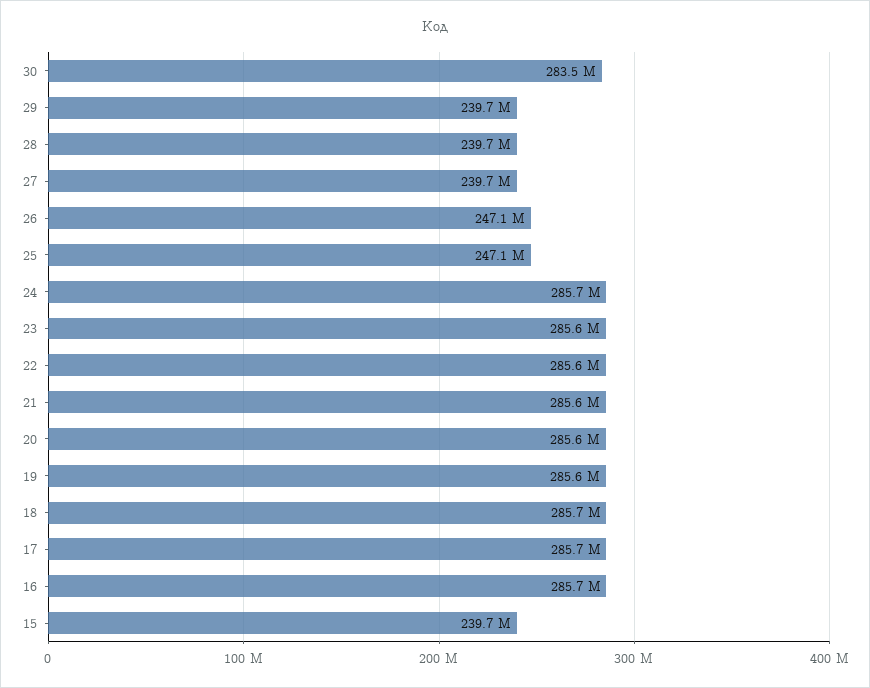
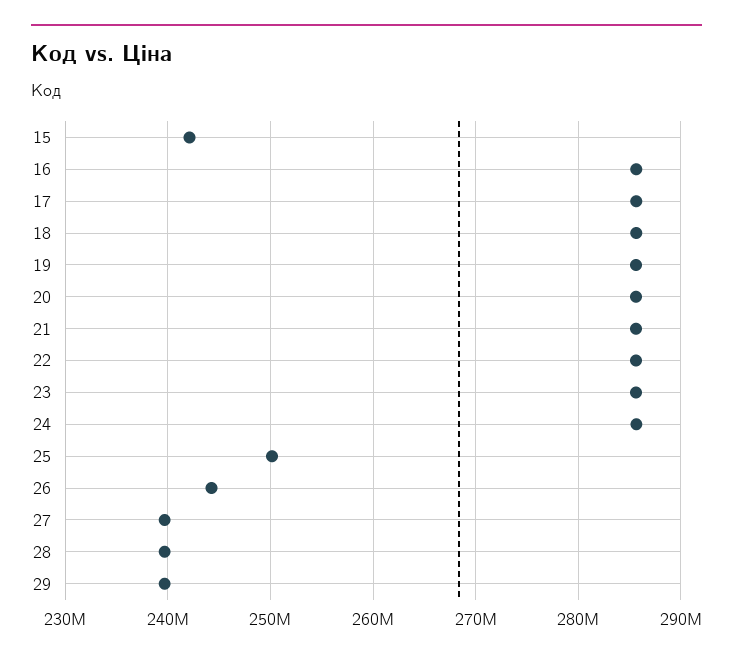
  {
-   "30": 283500000,
    "29": 239700000,
    "28": 239700000,
    "27": 239700000,
-   "26": 247100000,
+   "26": 244000000,
-   "25": 247100000,
+   "25": 250000000,
    "24": 285700000,
    "23": 285600000,
    "22": 285600000,
    "21": 285600000,
    "20": 285600000,
    "19": 285600000,
    "18": 285700000,
    "17": 285700000,
    "16": 285700000,
-   "15": 239700000
+   "15": 242000000
  }

